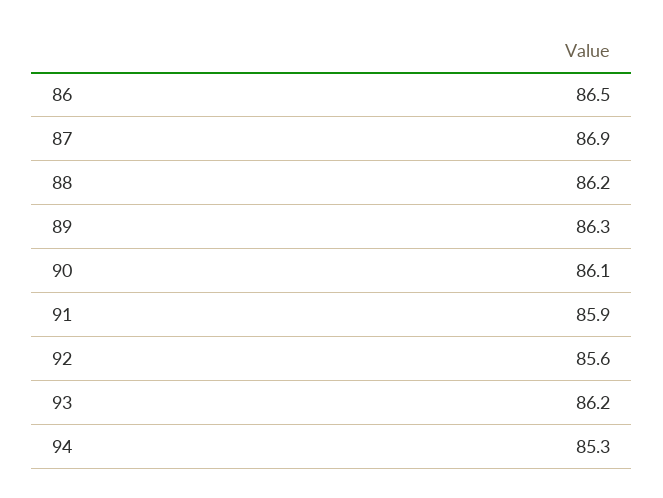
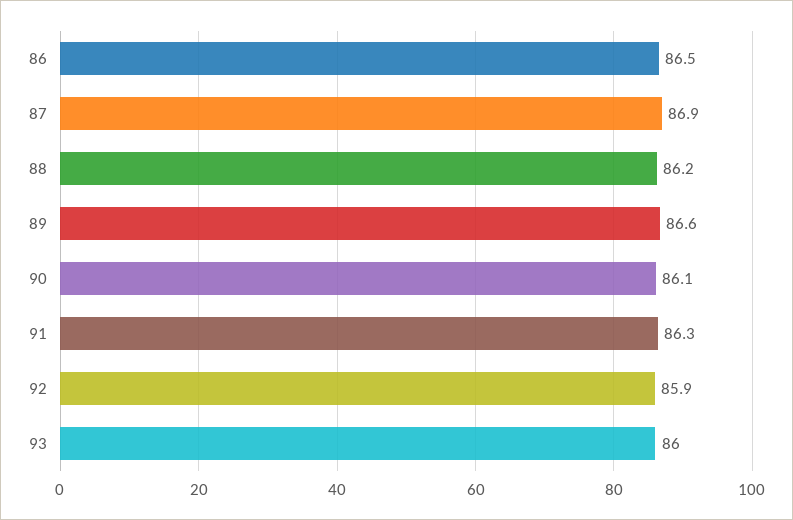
  {
    "86": 86.5,
    "87": 86.9,
    "88": 86.2,
-   "89": 86.3,
+   "89": 86.6,
    "90": 86.1,
-   "91": 85.9,
+   "91": 86.3,
-   "92": 85.6,
+   "92": 85.9,
-   "93": 86.2,
+   "93": 86
-   "94": 85.3
  }

